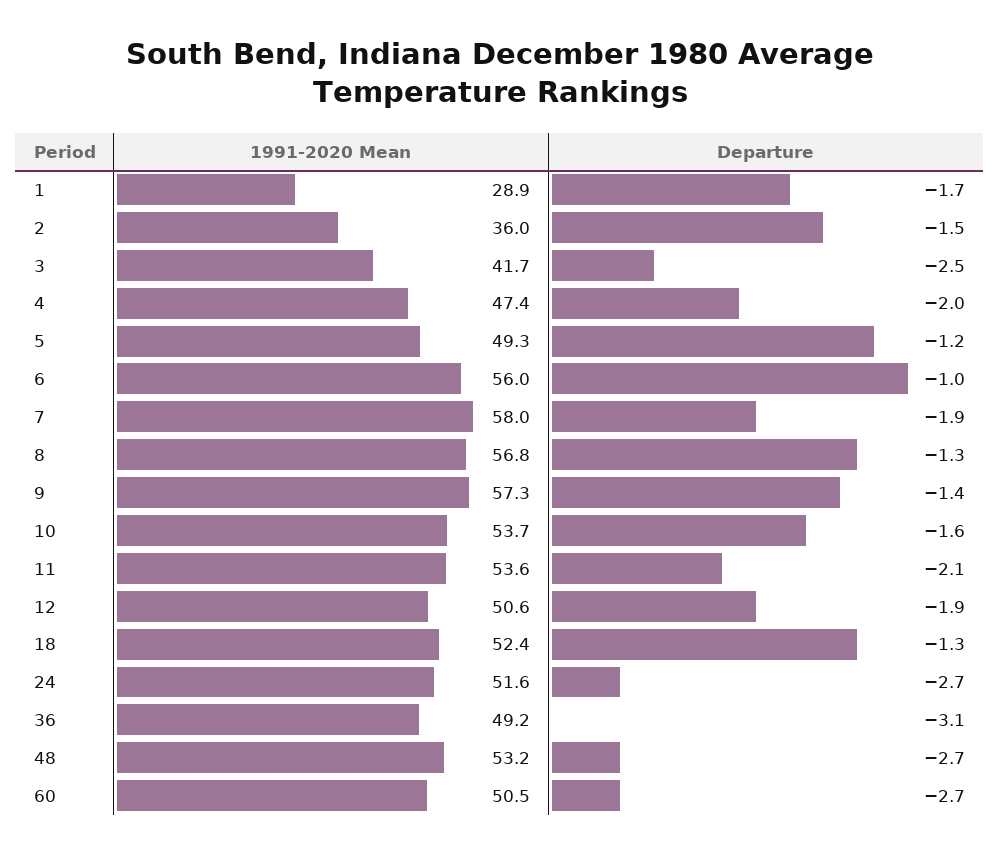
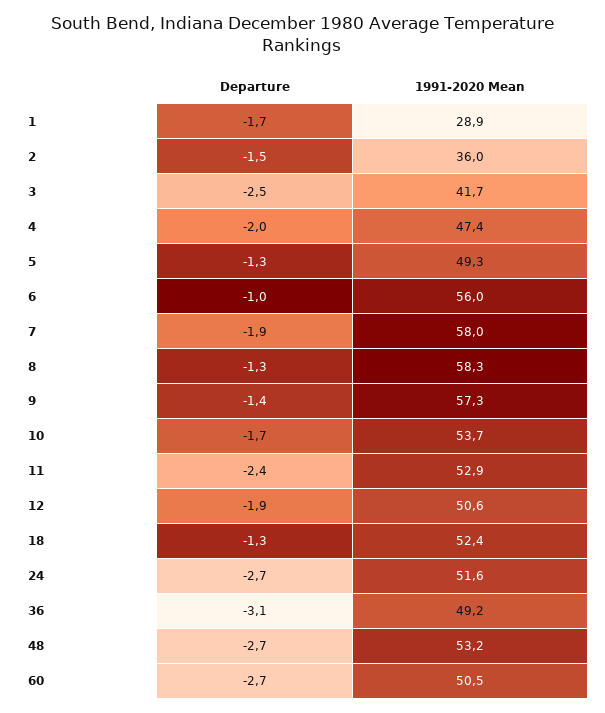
  {
    "1991-2020 Mean": {
      "1": 28.9,
      "2": 36,
      "3": 41.7,
      "4": 47.4,
      "5": 49.3,
      "6": 56,
      "7": 58,
-     "8": 56.8,
+     "8": 58.3,
      "9": 57.3,
      "10": 53.7,
-     "11": 53.6,
+     "11": 52.9,
      "12": 50.6,
      "18": 52.4,
      "24": 51.6,
      "36": 49.2,
      "48": 53.2,
      "60": 50.5
    },
    "Departure": {
      "1": -1.7,
      "2": -1.5,
      "3": -2.5,
      "4": -2,
-     "5": -1.2,
+     "5": -1.3,
      "6": -1,
      "7": -1.9,
      "8": -1.3,
      "9": -1.4,
-     "10": -1.6,
+     "10": -1.7,
-     "11": -2.1,
+     "11": -2.4,
      "12": -1.9,
      "18": -1.3,
      "24": -2.7,
      "36": -3.1,
      "48": -2.7,
      "60": -2.7
    }
  }

